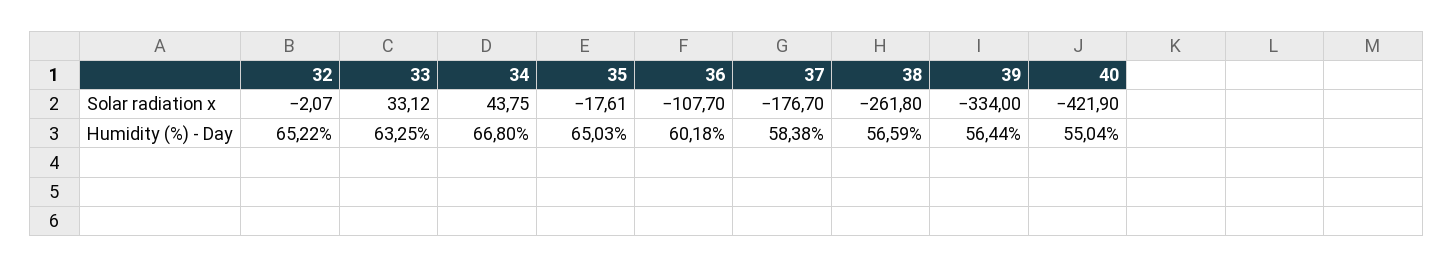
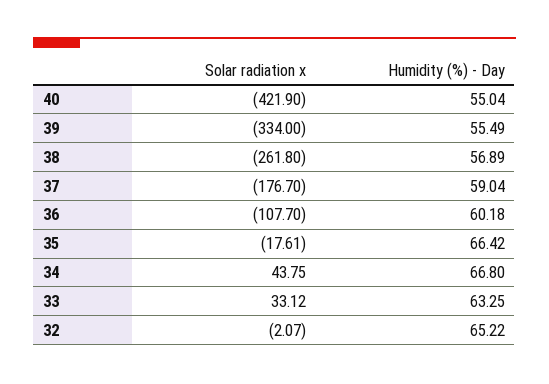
  {
    "32": {
      "Solar radiation x": -2.07,
      "Humidity (%) - Day": 65.22
    },
    "33": {
      "Solar radiation x": 33.12,
      "Humidity (%) - Day": 63.25
    },
    "34": {
      "Solar radiation x": 43.75,
      "Humidity (%) - Day": 66.8
    },
    "35": {
      "Solar radiation x": -17.61,
-     "Humidity (%) - Day": 65.03
+     "Humidity (%) - Day": 66.42
    },
    "36": {
      "Solar radiation x": -107.7,
      "Humidity (%) - Day": 60.18
    },
    "37": {
      "Solar radiation x": -176.7,
-     "Humidity (%) - Day": 58.38
+     "Humidity (%) - Day": 59.04
    },
    "38": {
      "Solar radiation x": -261.8,
-     "Humidity (%) - Day": 56.59
+     "Humidity (%) - Day": 56.89
    },
    "39": {
      "Solar radiation x": -334,
-     "Humidity (%) - Day": 56.44
+     "Humidity (%) - Day": 55.49
    },
    "40": {
      "Solar radiation x": -421.9,
      "Humidity (%) - Day": 55.04
    }
  }

